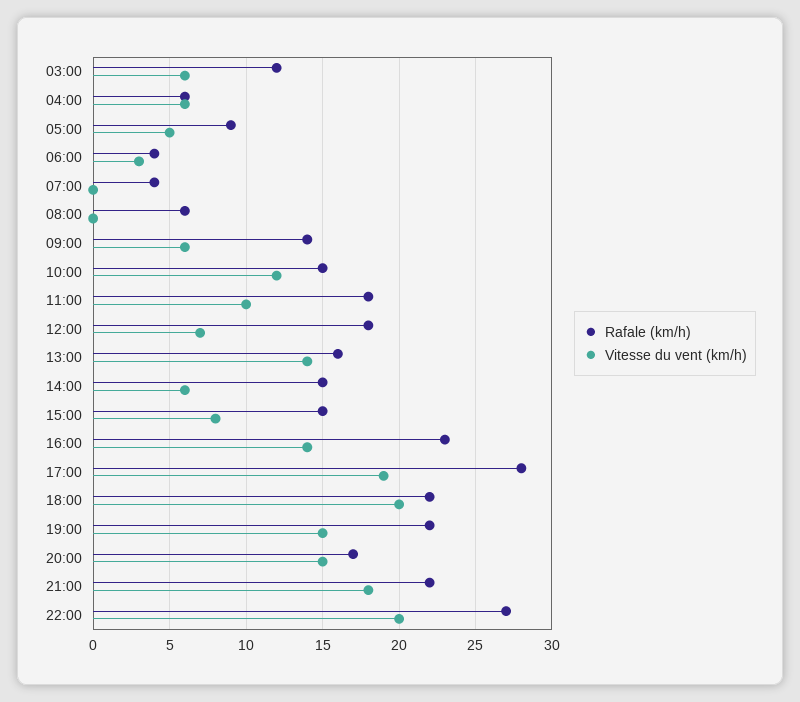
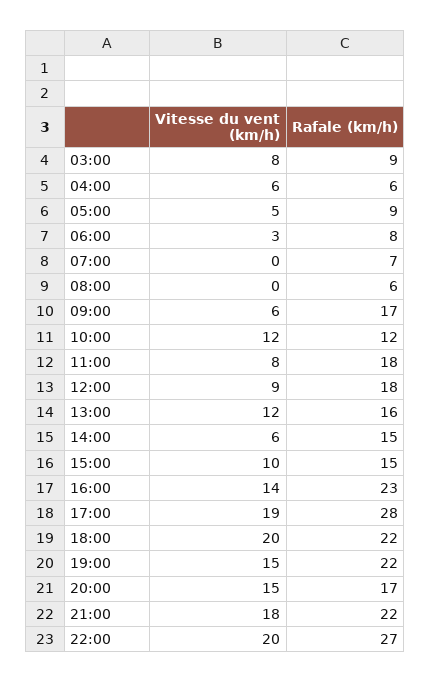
  {
    "Rafale (km/h)": {
-     "03:00": 12,
+     "03:00": 9,
      "04:00": 6,
      "05:00": 9,
-     "06:00": 4,
+     "06:00": 8,
-     "07:00": 4,
+     "07:00": 7,
      "08:00": 6,
-     "09:00": 14,
+     "09:00": 17,
-     "10:00": 15,
+     "10:00": 12,
      "11:00": 18,
      "12:00": 18,
      "13:00": 16,
      "14:00": 15,
      "15:00": 15,
      "16:00": 23,
      "17:00": 28,
      "18:00": 22,
      "19:00": 22,
      "20:00": 17,
      "21:00": 22,
      "22:00": 27
    },
    "Vitesse du vent (km/h)": {
-     "03:00": 6,
+     "03:00": 8,
      "04:00": 6,
      "05:00": 5,
      "06:00": 3,
      "07:00": 0,
      "08:00": 0,
      "09:00": 6,
      "10:00": 12,
-     "11:00": 10,
+     "11:00": 8,
-     "12:00": 7,
+     "12:00": 9,
-     "13:00": 14,
+     "13:00": 12,
      "14:00": 6,
-     "15:00": 8,
+     "15:00": 10,
      "16:00": 14,
      "17:00": 19,
      "18:00": 20,
      "19:00": 15,
      "20:00": 15,
      "21:00": 18,
      "22:00": 20
    }
  }

